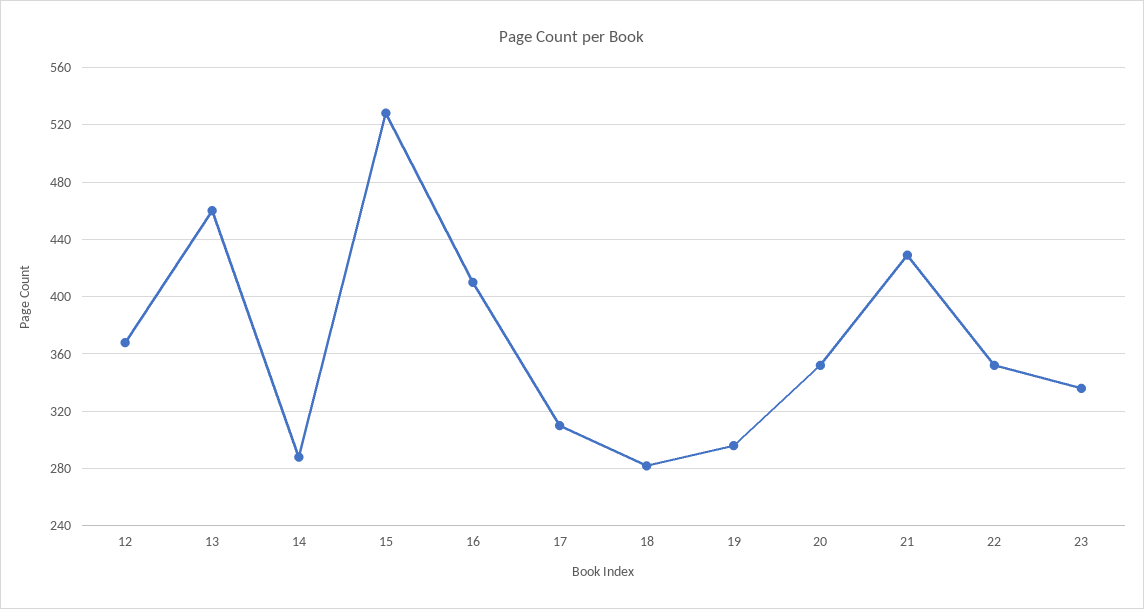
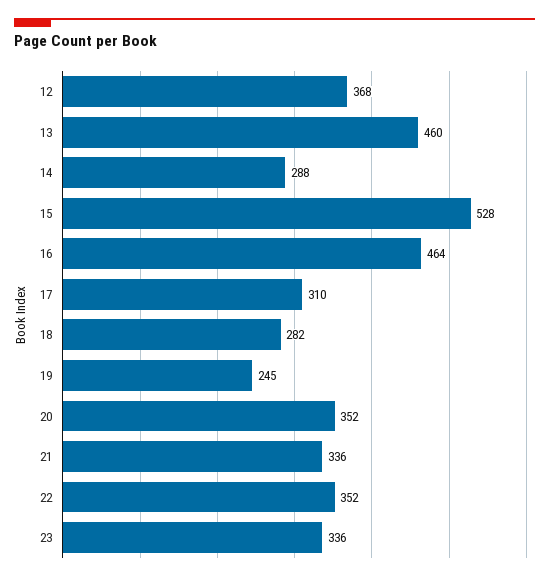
  {
    "12": 368,
    "13": 460,
    "14": 288,
    "15": 528,
-   "16": 410,
+   "16": 464,
    "17": 310,
    "18": 282,
-   "19": 295,
+   "19": 245,
    "20": 352,
-   "21": 430,
+   "21": 336,
    "22": 352,
    "23": 336
  }

